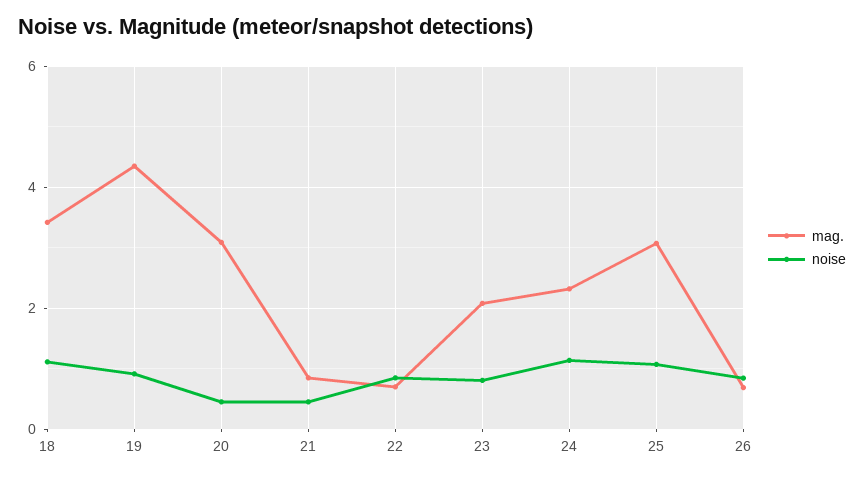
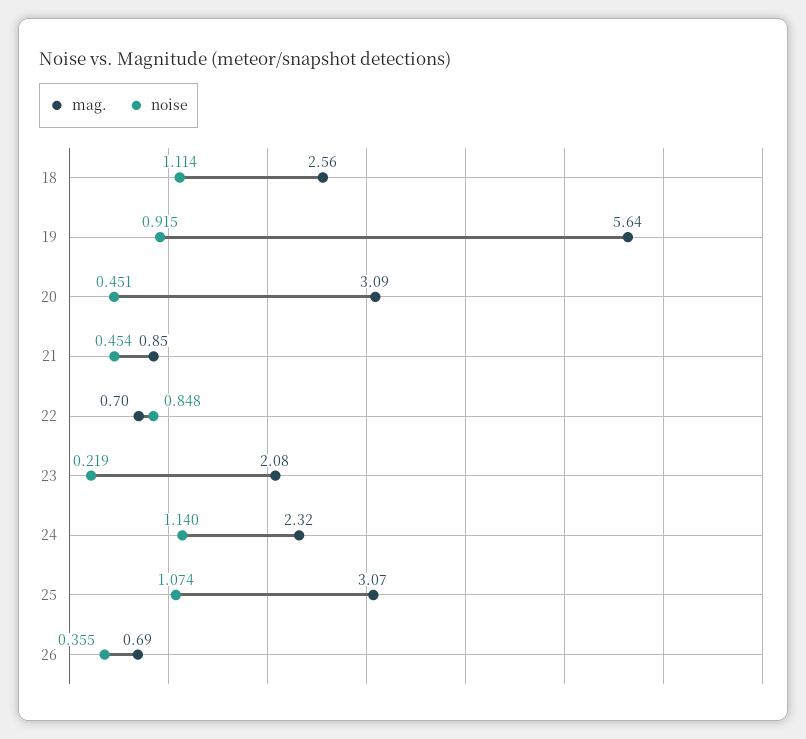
  {
    "mag.": {
-     "18": 3.4,
+     "18": 2.56,
-     "19": 4.4,
+     "19": 5.64,
      "20": 3.09,
      "21": 0.85,
      "22": 0.7,
      "23": 2.08,
      "24": 2.32,
      "25": 3.07,
      "26": 0.69
    },
    "noise": {
      "18": 1.114,
      "19": 0.915,
      "20": 0.451,
      "21": 0.454,
      "22": 0.848,
-     "23": 0.8,
+     "23": 0.219,
      "24": 1.14,
      "25": 1.074,
-     "26": 0.8
+     "26": 0.355
    }
  }

